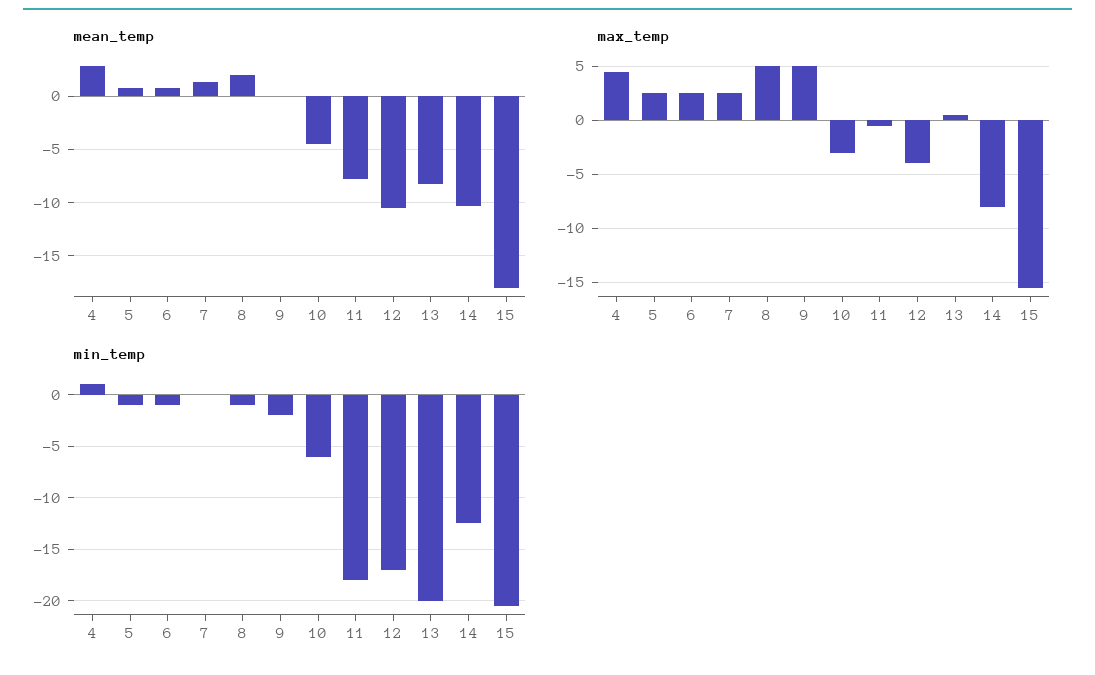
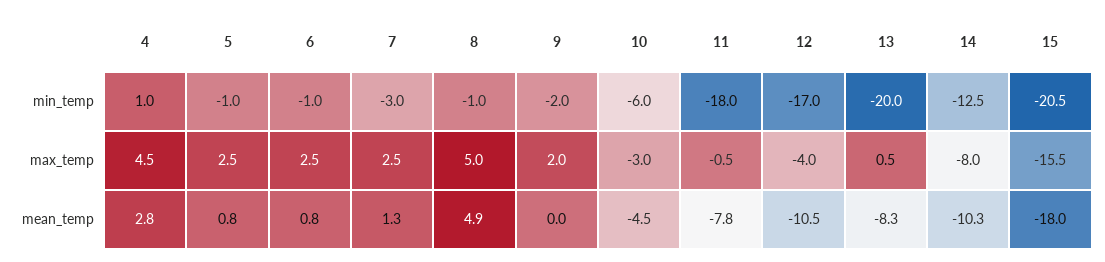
  {
    "mean_temp": {
      "4": 2.8,
      "5": 0.8,
      "6": 0.8,
      "7": 1.3,
-     "8": 2,
+     "8": 4.9,
      "9": 0,
      "10": -4.5,
      "11": -7.8,
      "12": -10.5,
      "13": -8.3,
      "14": -10.3,
      "15": -18
    },
    "max_temp": {
      "4": 4.5,
      "5": 2.5,
      "6": 2.5,
      "7": 2.5,
      "8": 5,
-     "9": 5,
+     "9": 2,
      "10": -3,
      "11": -0.5,
      "12": -4,
      "13": 0.5,
      "14": -8,
      "15": -15.5
    },
    "min_temp": {
      "4": 1,
      "5": -1,
      "6": -1,
-     "7": 0,
+     "7": -3,
      "8": -1,
      "9": -2,
      "10": -6,
      "11": -18,
      "12": -17,
      "13": -20,
      "14": -12.5,
      "15": -20.5
    }
  }

